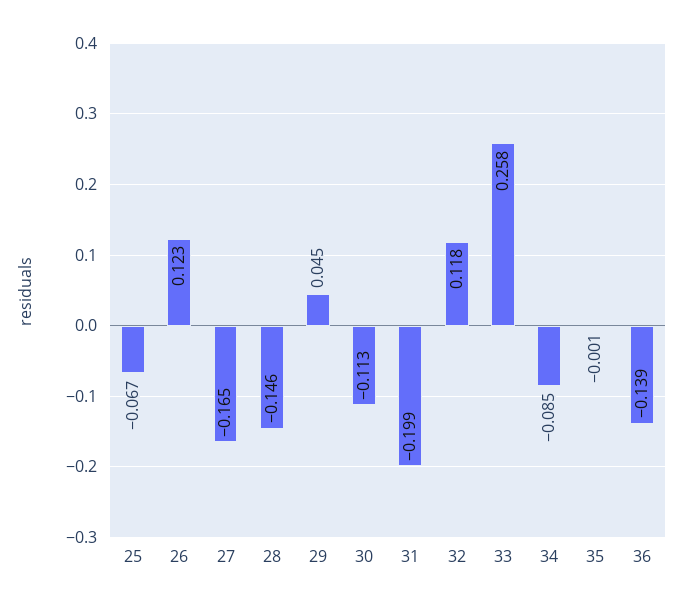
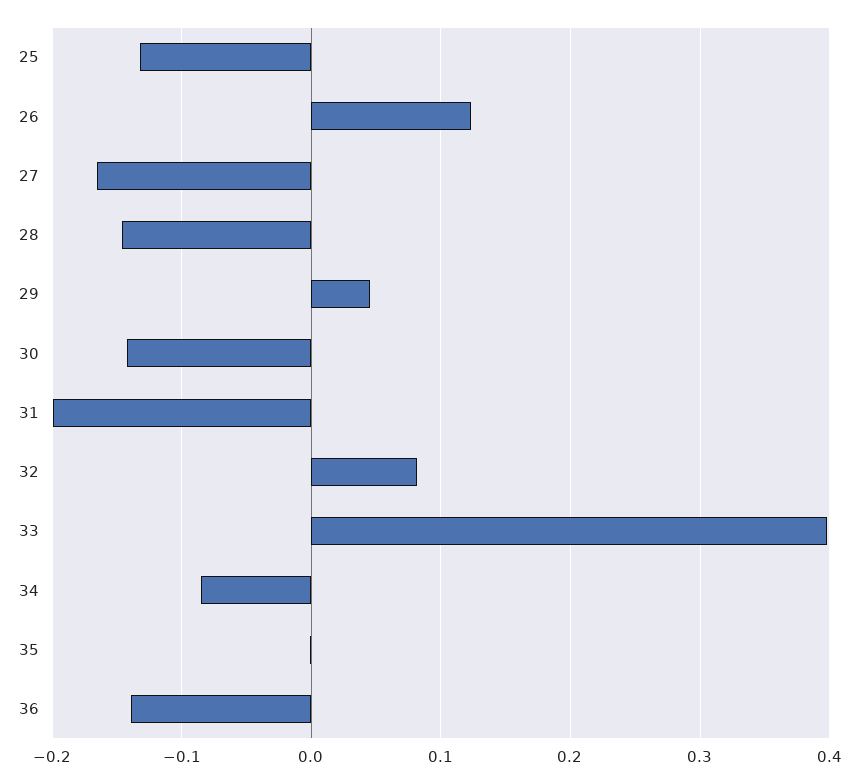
  {
-   "25": -0.067,
+   "25": -0.13,
    "26": 0.123,
    "27": -0.165,
    "28": -0.146,
    "29": 0.045,
-   "30": -0.113,
+   "30": -0.14,
    "31": -0.199,
-   "32": 0.118,
+   "32": 0.08,
-   "33": 0.258,
+   "33": 0.4,
    "34": -0.085,
    "35": -0.001,
    "36": -0.139
  }

